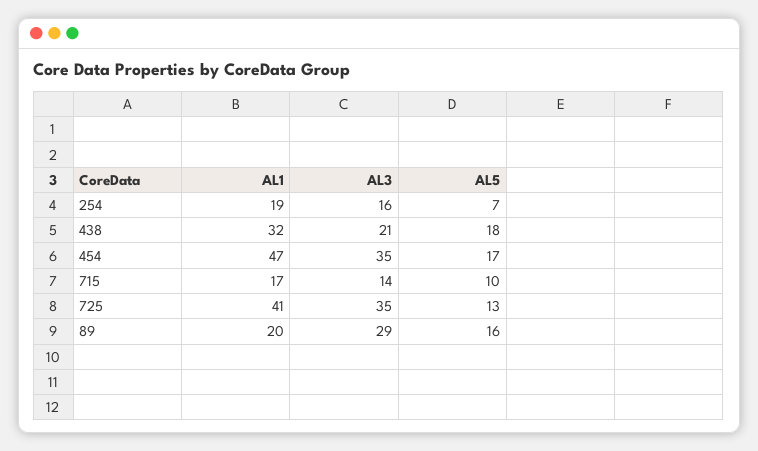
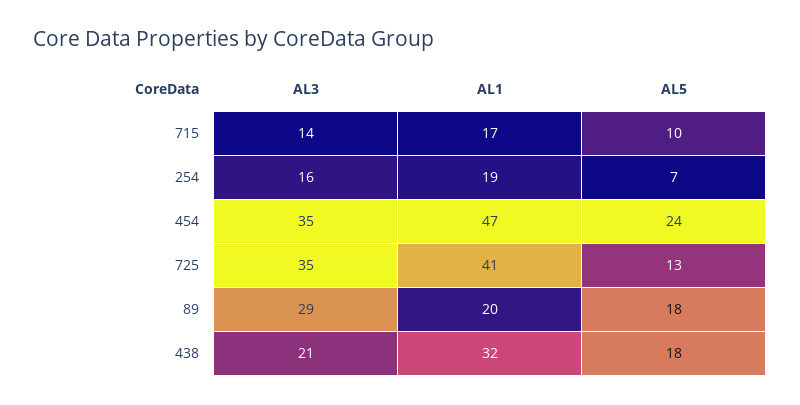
  {
    "AL1": {
      "254": 19,
      "438": 32,
      "454": 47,
      "715": 17,
      "725": 41,
      "89": 20
    },
    "AL3": {
      "254": 16,
      "438": 21,
      "454": 35,
      "715": 14,
      "725": 35,
      "89": 29
    },
    "AL5": {
      "254": 7,
      "438": 18,
-     "454": 17,
+     "454": 24,
      "715": 10,
      "725": 13,
-     "89": 16
+     "89": 18
    }
  }

